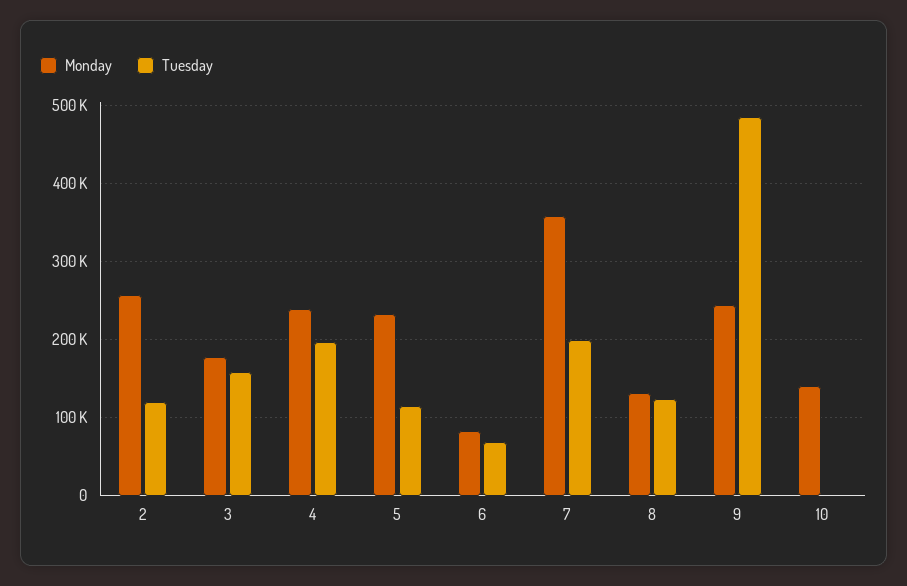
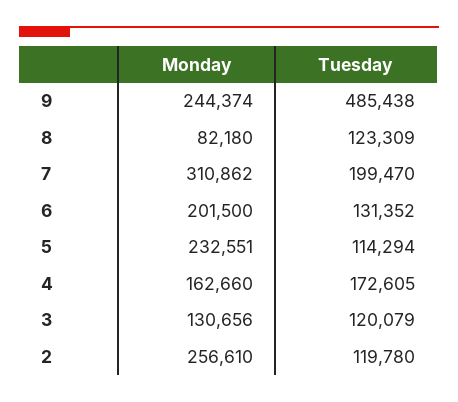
  {
    "Monday": {
      "2": 256610,
-     "3": 180000,
+     "3": 130656,
-     "4": 240000,
+     "4": 162660,
      "5": 232551,
-     "6": 80000,
+     "6": 201500,
-     "7": 360000,
+     "7": 310862,
-     "8": 130000,
+     "8": 82180,
-     "9": 244374,
+     "9": 244374
-     "10": 140000
    },
    "Tuesday": {
      "2": 119780,
-     "3": 160000,
+     "3": 120079,
-     "4": 200000,
+     "4": 172605,
      "5": 114294,
-     "6": 70000,
+     "6": 131352,
      "7": 199470,
      "8": 123309,
-     "9": 485438,
+     "9": 485438
-     "10": 0
    }
  }

